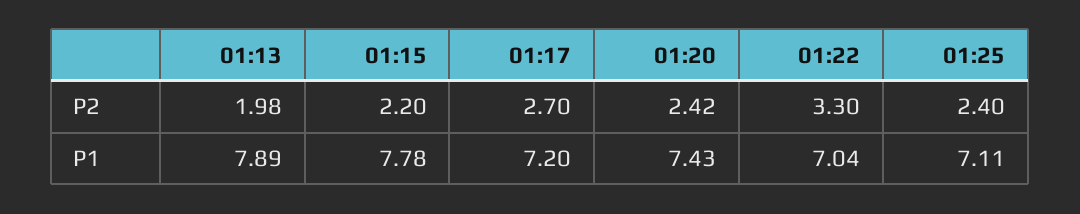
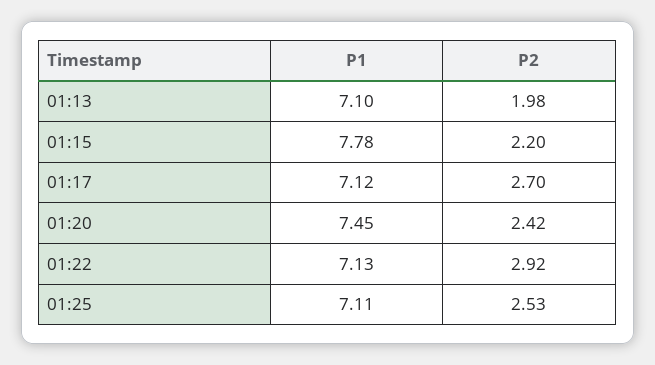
  {
    "01:13": {
      "P2": 1.98,
-     "P1": 7.89
+     "P1": 7.1
    },
    "01:15": {
      "P2": 2.2,
      "P1": 7.78
    },
    "01:17": {
      "P2": 2.7,
-     "P1": 7.2
+     "P1": 7.12
    },
    "01:20": {
      "P2": 2.42,
-     "P1": 7.43
+     "P1": 7.45
    },
    "01:22": {
-     "P2": 3.3,
+     "P2": 2.92,
-     "P1": 7.04
+     "P1": 7.13
    },
    "01:25": {
-     "P2": 2.4,
+     "P2": 2.53,
      "P1": 7.11
    }
  }

